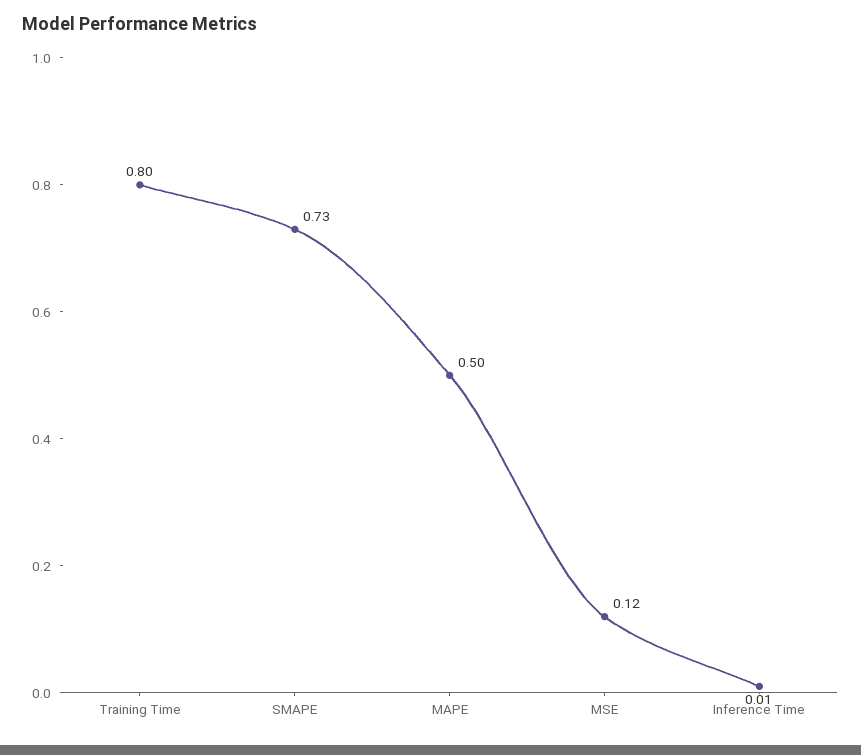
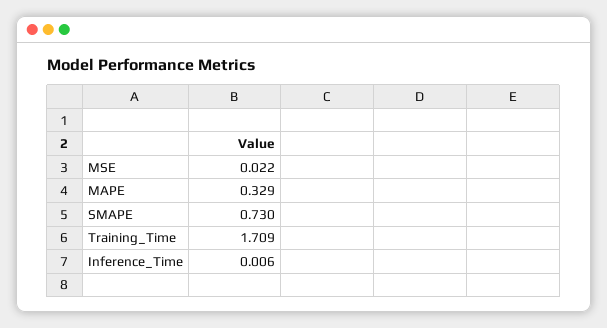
  {
-   "Training Time": 0.8,
+   "Training Time": 1.709,
    "SMAPE": 0.73,
-   "MAPE": 0.5,
+   "MAPE": 0.329,
-   "MSE": 0.12,
+   "MSE": 0.022,
    "Inference Time": 0.006
  }

